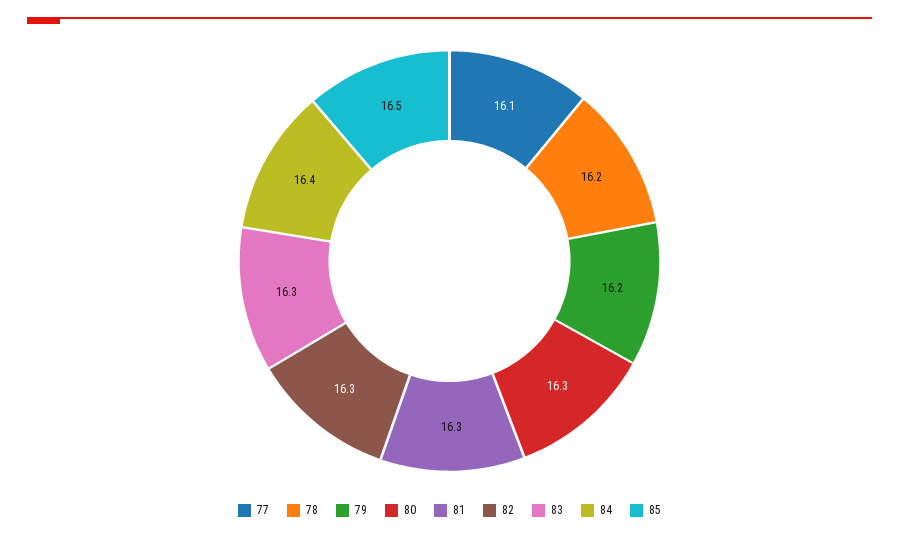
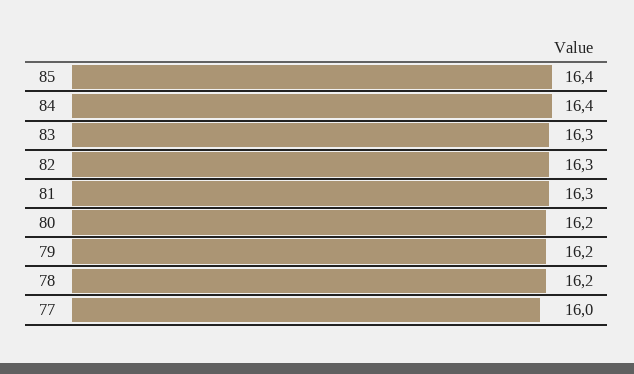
  {
-   "77": 16.1,
+   "77": 16,
    "78": 16.2,
    "79": 16.2,
-   "80": 16.3,
+   "80": 16.2,
    "81": 16.3,
    "82": 16.3,
    "83": 16.3,
    "84": 16.4,
-   "85": 16.5
+   "85": 16.4
  }

